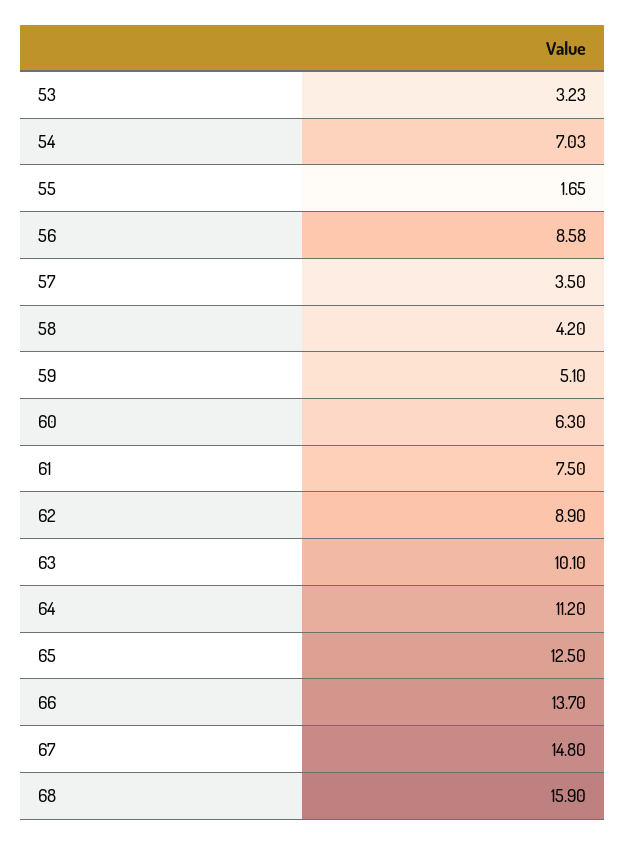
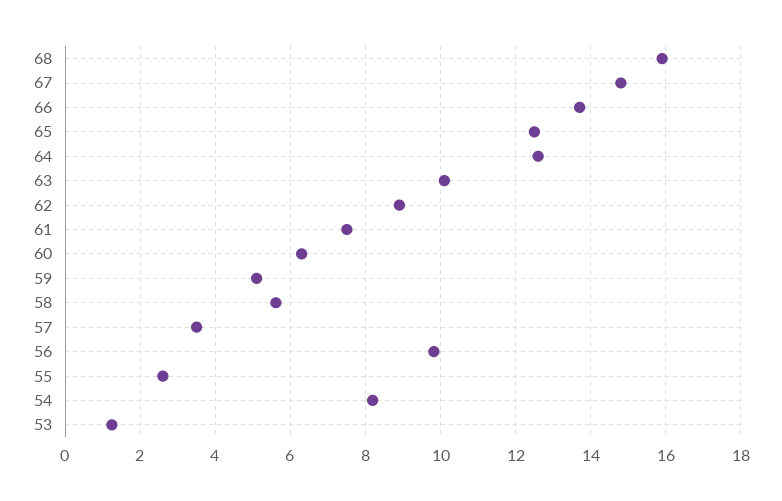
  {
-   "53": 3.23,
+   "53": 1.2,
-   "54": 7.03,
+   "54": 8.2,
-   "55": 1.65,
+   "55": 2.6,
-   "56": 8.58,
+   "56": 9.8,
    "57": 3.5,
-   "58": 4.2,
+   "58": 5.6,
    "59": 5.1,
    "60": 6.3,
    "61": 7.5,
    "62": 8.9,
    "63": 10.1,
-   "64": 11.2,
+   "64": 12.6,
    "65": 12.5,
    "66": 13.7,
    "67": 14.8,
    "68": 15.9
  }

